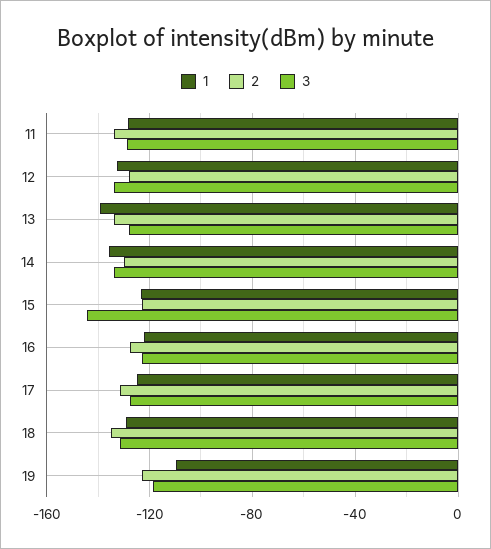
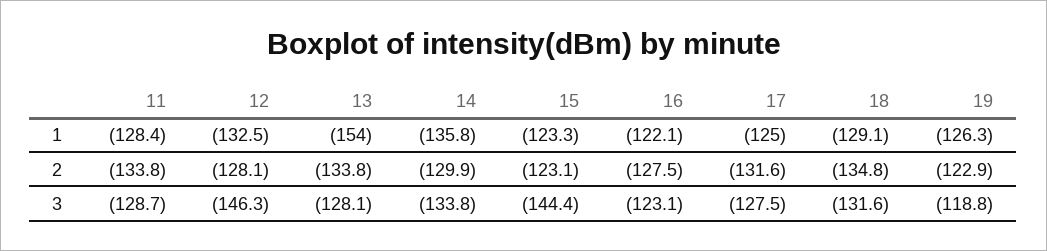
  {
    "1": {
      "11": -128.4,
      "12": -132.5,
-     "13": -140,
+     "13": -154,
      "14": -135.8,
      "15": -123.3,
      "16": -122.1,
      "17": -125,
      "18": -129.1,
-     "19": -110
+     "19": -126.3
    },
    "2": {
      "11": -133.8,
      "12": -128.1,
      "13": -133.8,
      "14": -129.9,
      "15": -123.1,
      "16": -127.5,
      "17": -131.6,
      "18": -134.8,
      "19": -122.9
    },
    "3": {
      "11": -128.7,
-     "12": -135,
+     "12": -146.3,
      "13": -128.1,
      "14": -133.8,
      "15": -144.4,
      "16": -123.1,
      "17": -127.5,
      "18": -131.6,
      "19": -118.8
    }
  }

